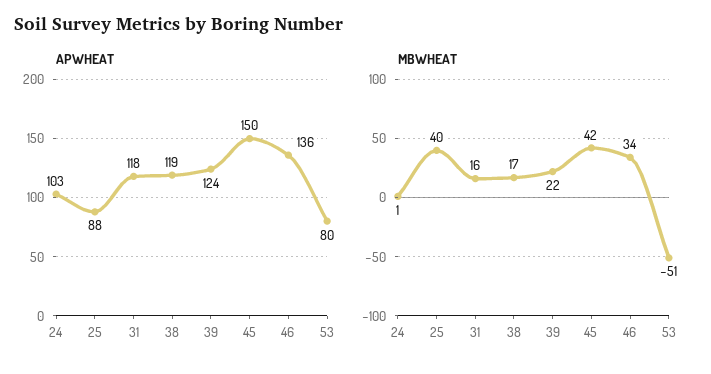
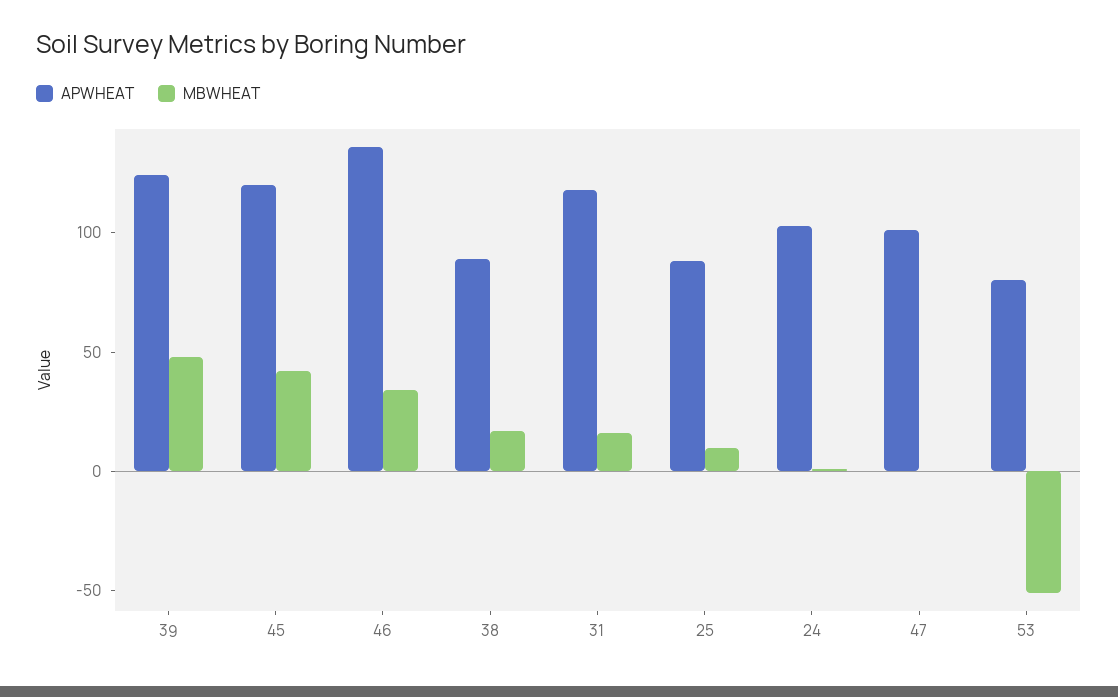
  {
    "APWHEAT": {
      "24": 103,
      "25": 88,
      "31": 118,
-     "38": 119,
+     "38": 90,
      "39": 124,
-     "45": 150,
+     "45": 120,
      "46": 136,
-     "53": 80
+     "53": 80,
+     "47": 100
    },
    "MBWHEAT": {
      "24": 1,
-     "25": 40,
+     "25": 10,
      "31": 16,
      "38": 17,
-     "39": 22,
+     "39": 50,
      "45": 42,
      "46": 34,
-     "53": -51
+     "53": -51,
+     "47": 0
    }
  }

